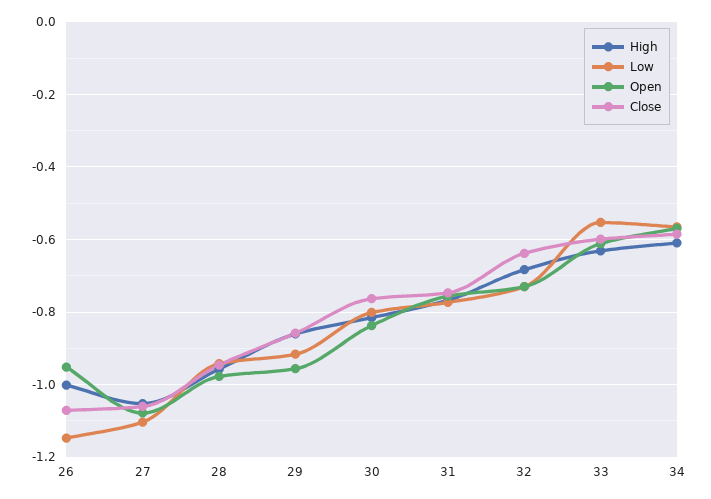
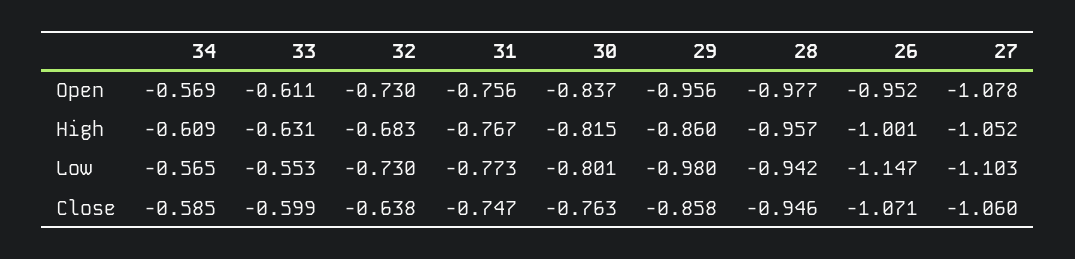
  {
    "High": {
      "26": -1.001,
      "27": -1.052,
      "28": -0.957,
      "29": -0.86,
      "30": -0.815,
      "31": -0.767,
      "32": -0.683,
      "33": -0.631,
      "34": -0.609
    },
    "Low": {
      "26": -1.147,
      "27": -1.103,
      "28": -0.942,
-     "29": -0.92,
+     "29": -0.98,
      "30": -0.801,
      "31": -0.773,
      "32": -0.73,
      "33": -0.553,
      "34": -0.565
    },
    "Open": {
      "26": -0.952,
      "27": -1.078,
      "28": -0.977,
      "29": -0.956,
      "30": -0.837,
      "31": -0.756,
      "32": -0.73,
      "33": -0.611,
      "34": -0.569
    },
    "Close": {
      "26": -1.071,
      "27": -1.06,
      "28": -0.946,
      "29": -0.858,
      "30": -0.763,
      "31": -0.747,
      "32": -0.638,
      "33": -0.599,
      "34": -0.585
    }
  }

